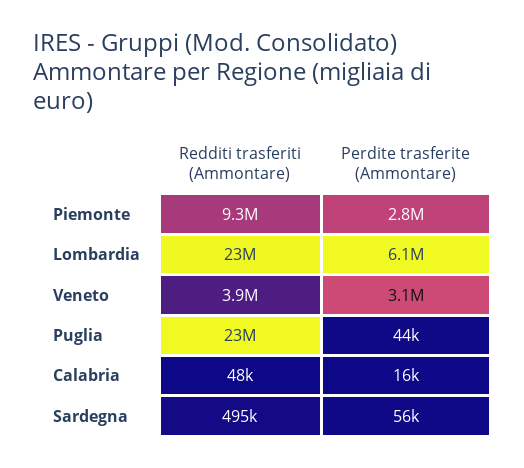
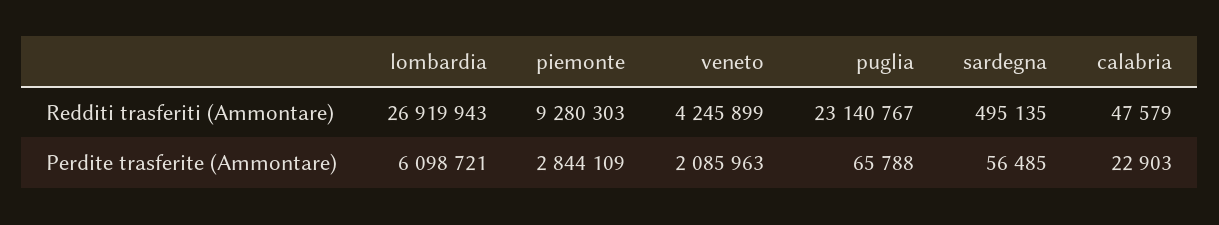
  {
    "Redditi trasferiti (Ammontare)": {
      "Piemonte": 9280303,
-     "Lombardia": 23000000,
+     "Lombardia": 26919943,
-     "Veneto": 3900000,
+     "Veneto": 4245899,
      "Puglia": 23140767,
      "Calabria": 47579,
      "Sardegna": 495135
    },
    "Perdite trasferite (Ammontare)": {
      "Piemonte": 2844109,
      "Lombardia": 6098721,
-     "Veneto": 3100000,
+     "Veneto": 2085963,
-     "Puglia": 44000,
+     "Puglia": 65788,
-     "Calabria": 16000,
+     "Calabria": 22903,
      "Sardegna": 56485
    }
  }

